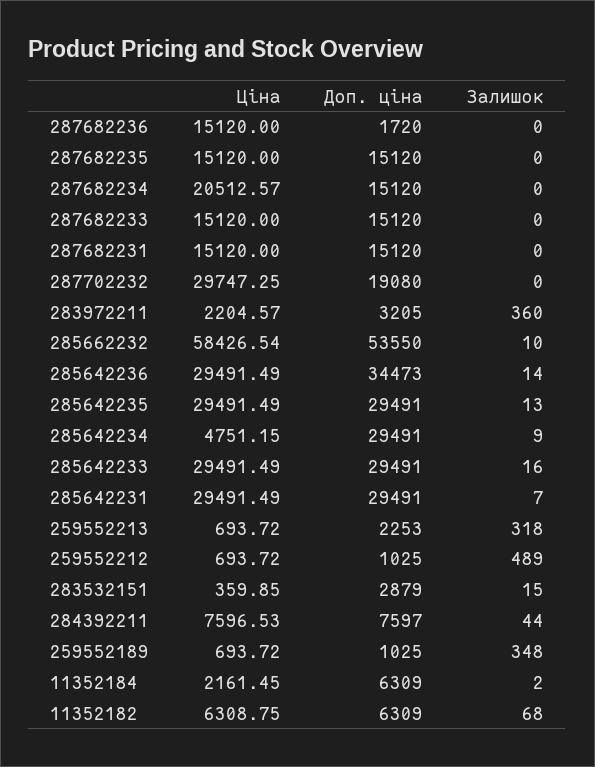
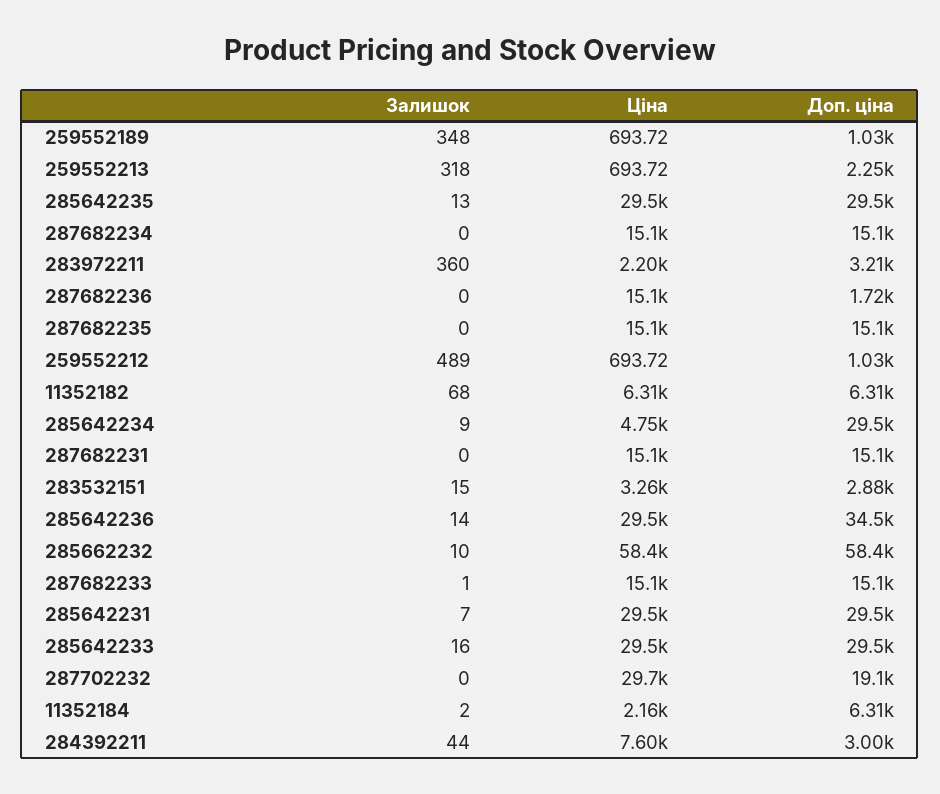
  {
    "Ціна": {
      "287682236": 15120,
      "287682235": 15120,
-     "287682234": 20512.57,
+     "287682234": 15100,
      "287682233": 15120,
      "287682231": 15120,
      "287702232": 29747.25,
      "283972211": 2204.57,
      "285662232": 58426.54,
      "285642236": 29491.49,
      "285642235": 29491.49,
      "285642234": 4751.15,
      "285642233": 29491.49,
      "285642231": 29491.49,
      "259552213": 693.72,
      "259552212": 693.72,
-     "283532151": 359.85,
+     "283532151": 3260,
      "284392211": 7596.53,
      "259552189": 693.72,
      "11352184": 2161.45,
      "11352182": 6308.75
    },
    "Доп. ціна": {
      "287682236": 1720,
      "287682235": 15120,
      "287682234": 15120,
      "287682233": 15120,
      "287682231": 15120,
      "287702232": 19080,
      "283972211": 3205,
-     "285662232": 53550,
+     "285662232": 58400,
      "285642236": 34473,
      "285642235": 29491,
      "285642234": 29491,
      "285642233": 29491,
      "285642231": 29491,
      "259552213": 2253,
      "259552212": 1025,
      "283532151": 2879,
-     "284392211": 7597,
+     "284392211": 3000,
      "259552189": 1025,
      "11352184": 6309,
      "11352182": 6309
    },
    "Залишок": {
      "287682236": 0,
      "287682235": 0,
      "287682234": 0,
-     "287682233": 0,
+     "287682233": 1,
      "287682231": 0,
      "287702232": 0,
      "283972211": 360,
      "285662232": 10,
      "285642236": 14,
      "285642235": 13,
      "285642234": 9,
      "285642233": 16,
      "285642231": 7,
      "259552213": 318,
      "259552212": 489,
      "283532151": 15,
      "284392211": 44,
      "259552189": 348,
      "11352184": 2,
      "11352182": 68
    }
  }

